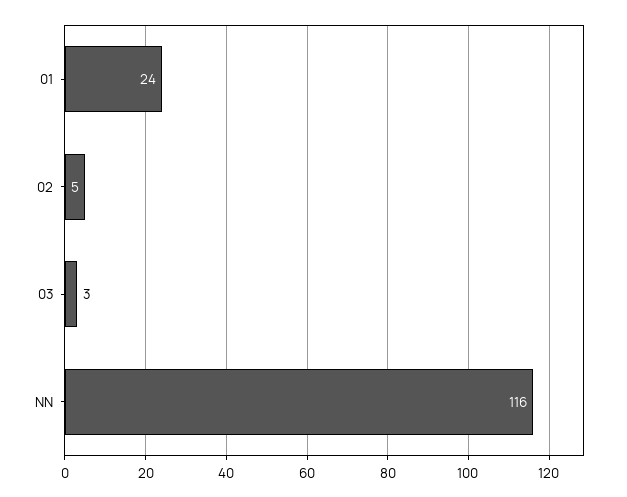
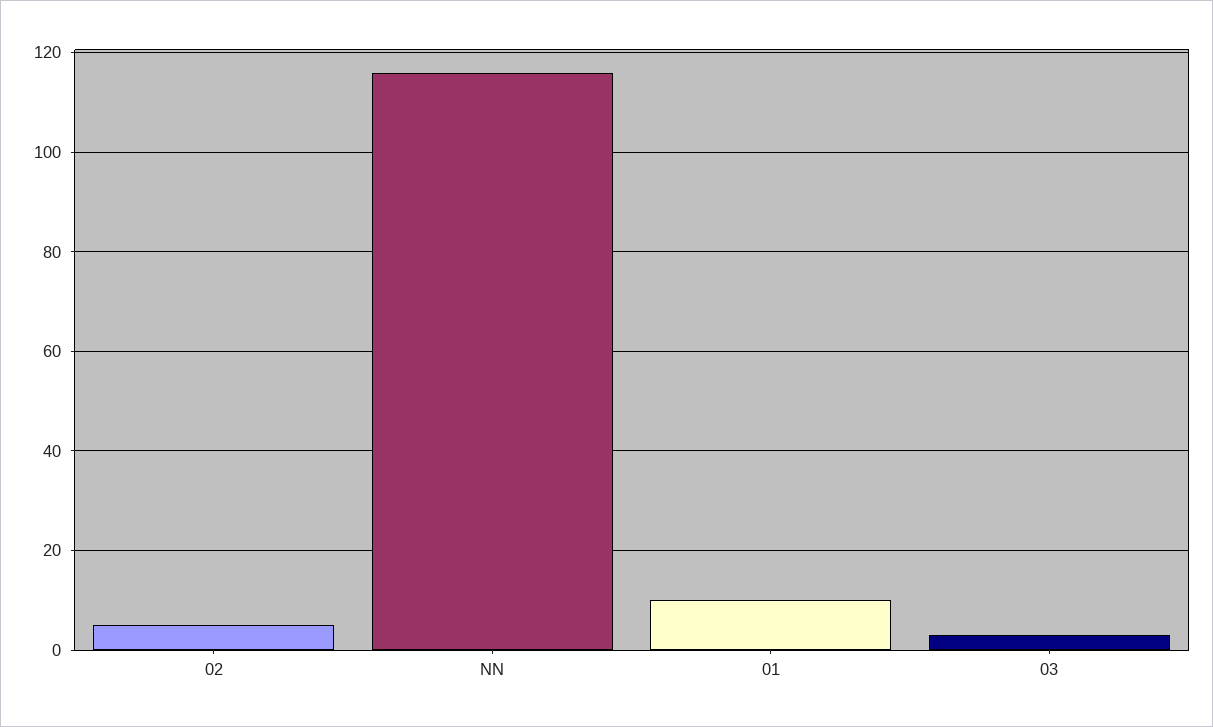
  {
-   "01": 24,
+   "01": 10,
    "02": 5,
    "03": 3,
    "NN": 116
  }

